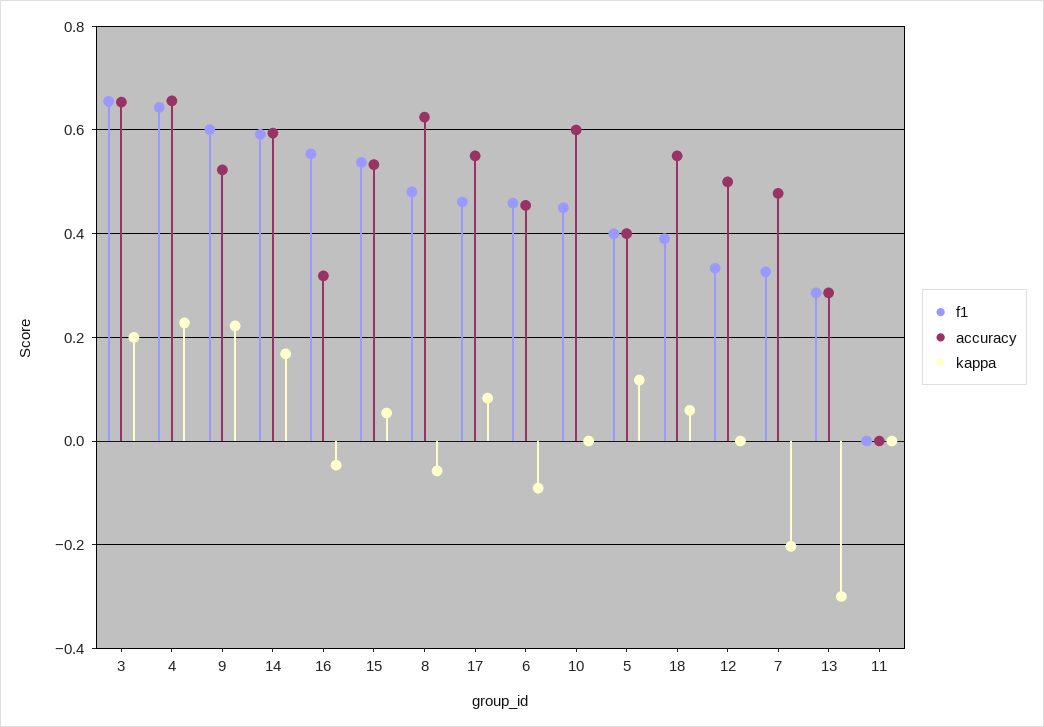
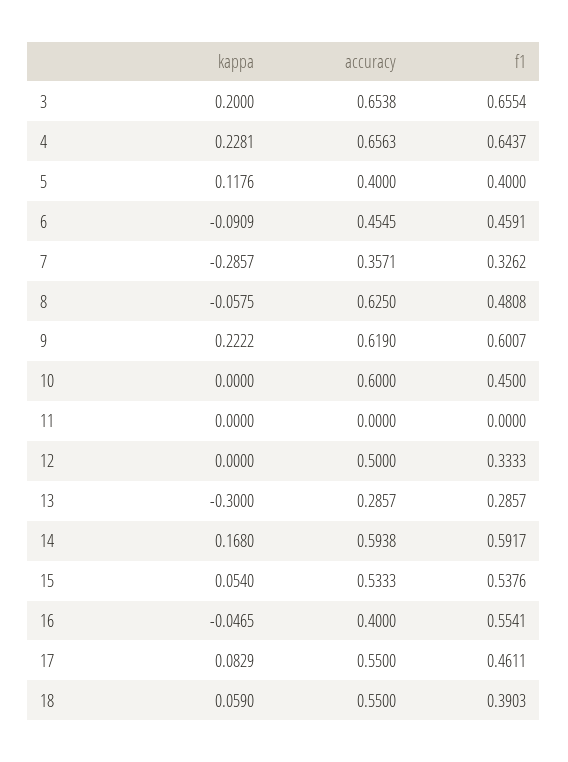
  {
    "f1": {
      "3": 0.6554,
      "4": 0.6437,
      "9": 0.6007,
      "14": 0.5917,
      "16": 0.5541,
      "15": 0.5376,
      "8": 0.4808,
      "17": 0.4611,
      "6": 0.4591,
      "10": 0.45,
      "5": 0.4,
      "18": 0.3903,
      "12": 0.3333,
      "7": 0.3262,
      "13": 0.2857,
      "11": 0
    },
    "accuracy": {
      "3": 0.6538,
      "4": 0.6563,
-     "9": 0.52,
+     "9": 0.619,
      "14": 0.5938,
-     "16": 0.32,
+     "16": 0.4,
      "15": 0.5333,
      "8": 0.625,
      "17": 0.55,
      "6": 0.4545,
      "10": 0.6,
      "5": 0.4,
      "18": 0.55,
      "12": 0.5,
-     "7": 0.48,
+     "7": 0.3571,
      "13": 0.2857,
      "11": 0
    },
    "kappa": {
      "3": 0.2,
      "4": 0.2281,
      "9": 0.2222,
      "14": 0.168,
      "16": -0.0465,
      "15": 0.054,
      "8": -0.0575,
      "17": 0.0829,
      "6": -0.0909,
      "10": 0,
      "5": 0.1176,
      "18": 0.059,
      "12": 0,
-     "7": -0.2,
+     "7": -0.2857,
      "13": -0.3,
      "11": 0
    }
  }

